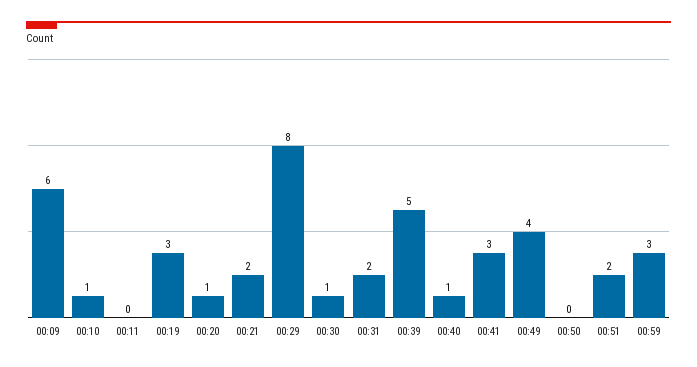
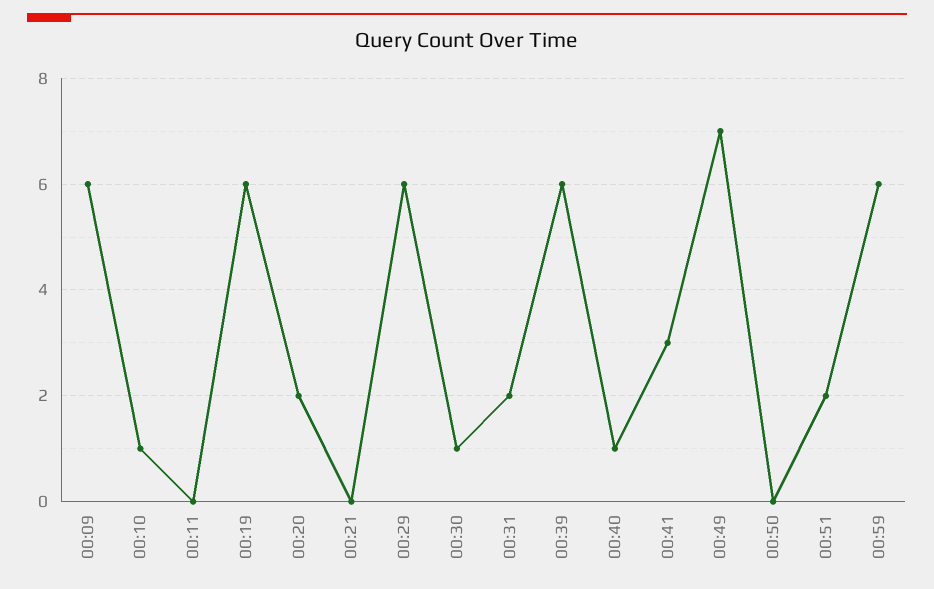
  {
    "00:09": 6,
    "00:10": 1,
    "00:11": 0,
-   "00:19": 3,
+   "00:19": 6,
-   "00:20": 1,
+   "00:20": 2,
-   "00:21": 2,
+   "00:21": 0,
-   "00:29": 8,
+   "00:29": 6,
    "00:30": 1,
    "00:31": 2,
-   "00:39": 5,
+   "00:39": 6,
    "00:40": 1,
    "00:41": 3,
-   "00:49": 4,
+   "00:49": 7,
    "00:50": 0,
    "00:51": 2,
-   "00:59": 3
+   "00:59": 6
  }

